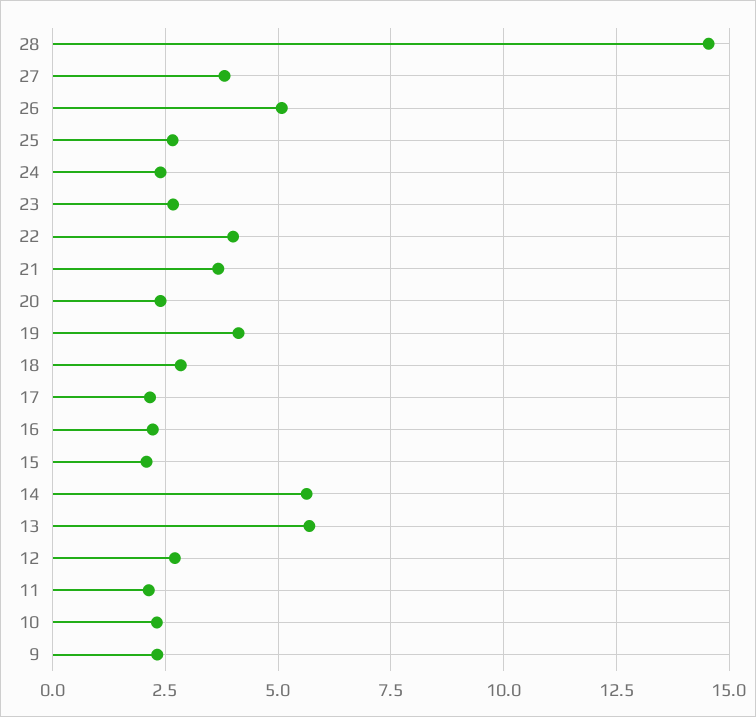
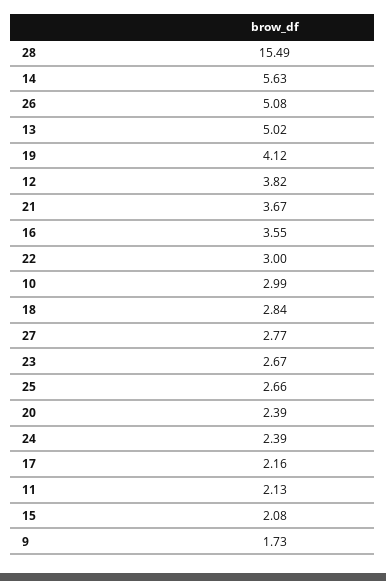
  {
-   "28": 14.5,
+   "28": 15.49,
-   "27": 3.75,
+   "27": 2.77,
    "26": 5.08,
    "25": 2.66,
    "24": 2.39,
    "23": 2.67,
-   "22": 4,
+   "22": 3,
    "21": 3.67,
    "20": 2.39,
    "19": 4.12,
    "18": 2.84,
    "17": 2.16,
-   "16": 2.25,
+   "16": 3.55,
    "15": 2.08,
    "14": 5.63,
-   "13": 5.75,
+   "13": 5.02,
-   "12": 2.75,
+   "12": 3.82,
    "11": 2.13,
-   "10": 2.25,
+   "10": 2.99,
-   "9": 2.25
+   "9": 1.73
  }

